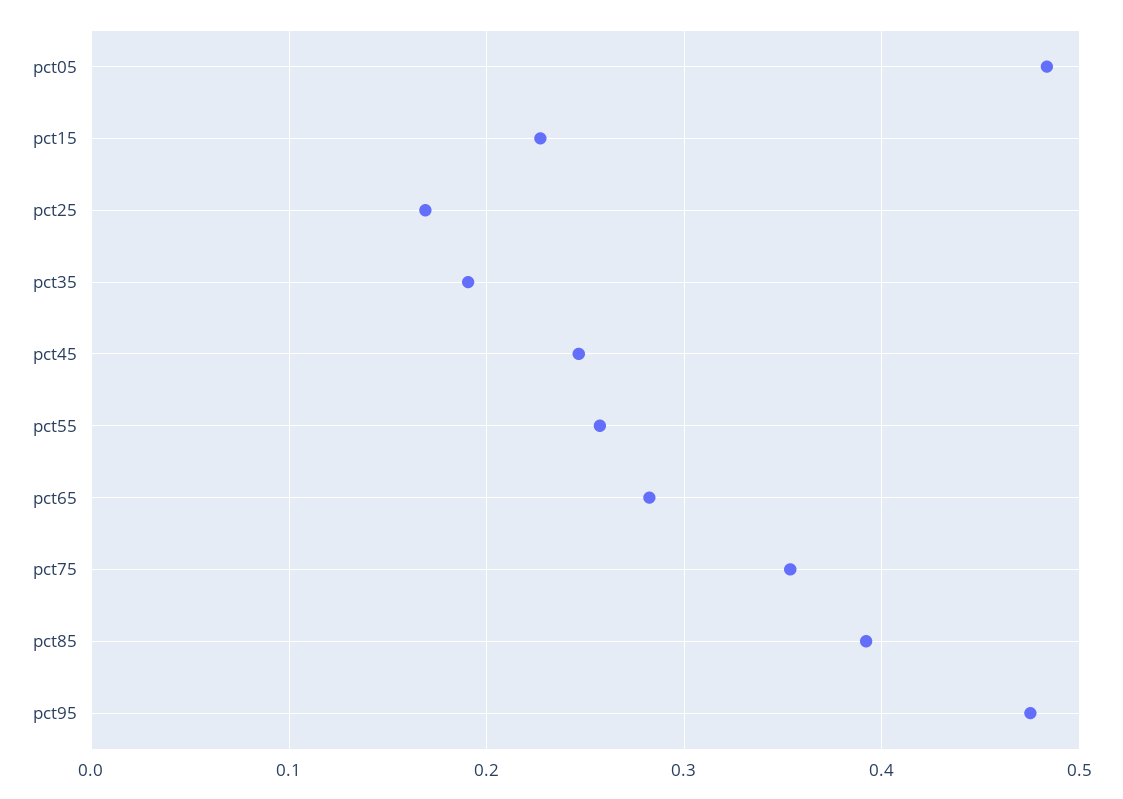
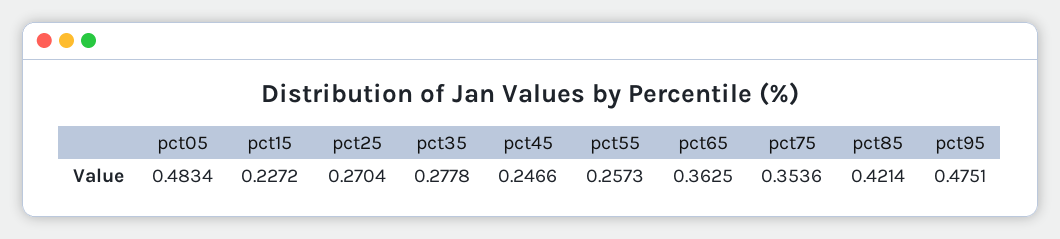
  {
    "pct05": 0.4834,
    "pct15": 0.2272,
-   "pct25": 0.17,
+   "pct25": 0.2704,
-   "pct35": 0.19,
+   "pct35": 0.2778,
    "pct45": 0.2466,
    "pct55": 0.2573,
-   "pct65": 0.28,
+   "pct65": 0.3625,
    "pct75": 0.3536,
-   "pct85": 0.39,
+   "pct85": 0.4214,
    "pct95": 0.4751
  }

